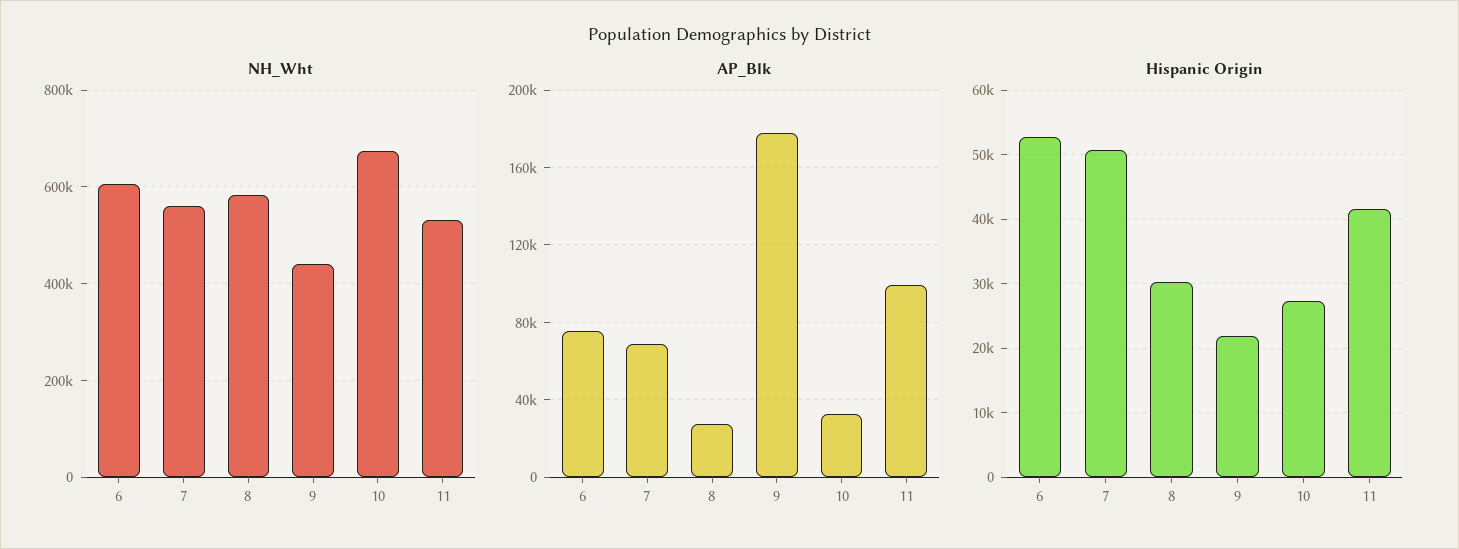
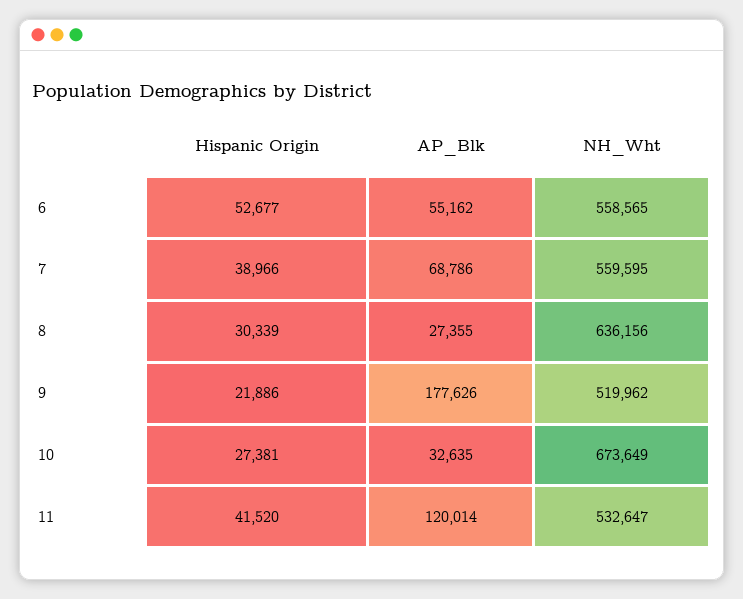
  {
    "NH_Wht": {
-     "6": 600000,
+     "6": 558565,
      "7": 559595,
-     "8": 580000,
+     "8": 636156,
-     "9": 440000,
+     "9": 519962,
      "10": 673649,
      "11": 532647
    },
    "AP_Blk": {
-     "6": 75000,
+     "6": 55162,
      "7": 68786,
      "8": 27355,
      "9": 177626,
      "10": 32635,
-     "11": 100000
+     "11": 120014
    },
    "Hispanic Origin": {
      "6": 52677,
-     "7": 51000,
+     "7": 38966,
      "8": 30339,
      "9": 21886,
      "10": 27381,
      "11": 41520
    }
  }

